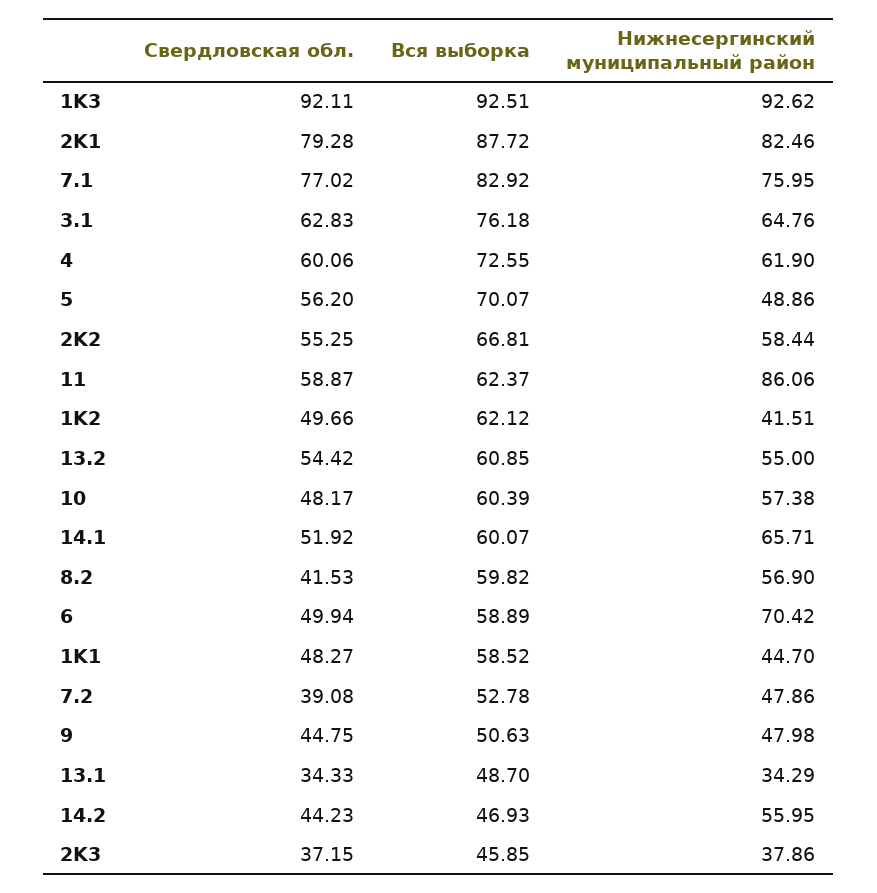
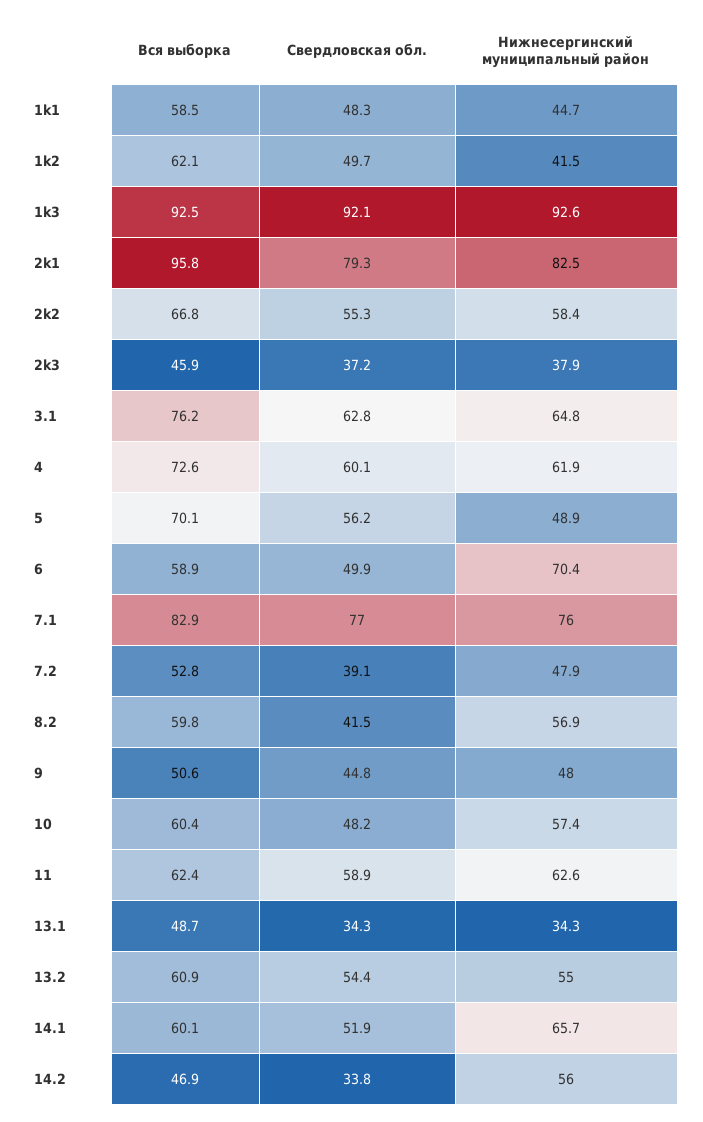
  {
    "Свердловская обл.": {
      "1K3": 92.11,
      "2K1": 79.28,
      "7.1": 77.02,
      "3.1": 62.83,
      "4": 60.06,
      "5": 56.2,
      "2K2": 55.25,
      "11": 58.87,
      "1K2": 49.66,
      "13.2": 54.42,
      "10": 48.17,
      "14.1": 51.92,
      "8.2": 41.53,
      "6": 49.94,
      "1K1": 48.27,
      "7.2": 39.08,
      "9": 44.75,
      "13.1": 34.33,
-     "14.2": 44.23,
+     "14.2": 33.8,
      "2K3": 37.15
    },
    "Вся выборка": {
      "1K3": 92.51,
-     "2K1": 87.72,
+     "2K1": 95.8,
      "7.1": 82.92,
      "3.1": 76.18,
      "4": 72.55,
      "5": 70.07,
      "2K2": 66.81,
      "11": 62.37,
      "1K2": 62.12,
      "13.2": 60.85,
      "10": 60.39,
      "14.1": 60.07,
      "8.2": 59.82,
      "6": 58.89,
      "1K1": 58.52,
      "7.2": 52.78,
      "9": 50.63,
      "13.1": 48.7,
      "14.2": 46.93,
      "2K3": 45.85
    },
    "Нижнесергинский муниципальный район": {
      "1K3": 92.62,
      "2K1": 82.46,
      "7.1": 75.95,
      "3.1": 64.76,
      "4": 61.9,
      "5": 48.86,
      "2K2": 58.44,
-     "11": 86.06,
+     "11": 62.6,
      "1K2": 41.51,
      "13.2": 55,
      "10": 57.38,
      "14.1": 65.71,
      "8.2": 56.9,
      "6": 70.42,
      "1K1": 44.7,
      "7.2": 47.86,
      "9": 47.98,
      "13.1": 34.29,
      "14.2": 55.95,
      "2K3": 37.86
    }
  }

